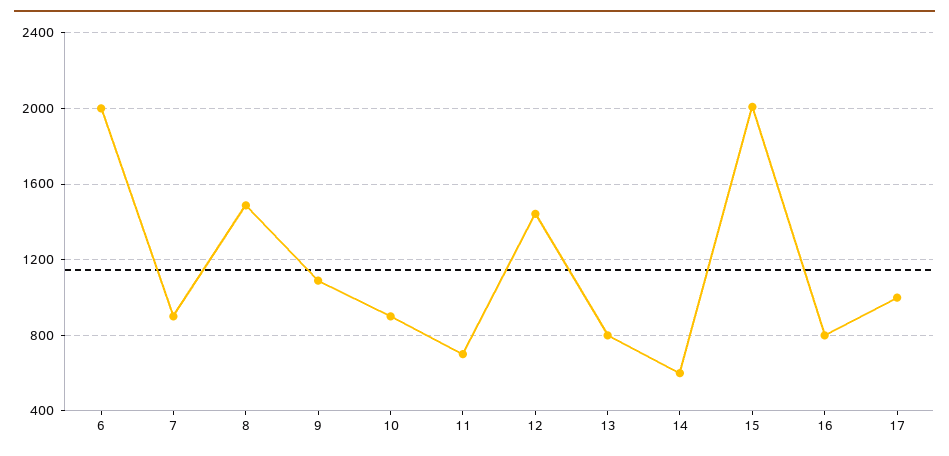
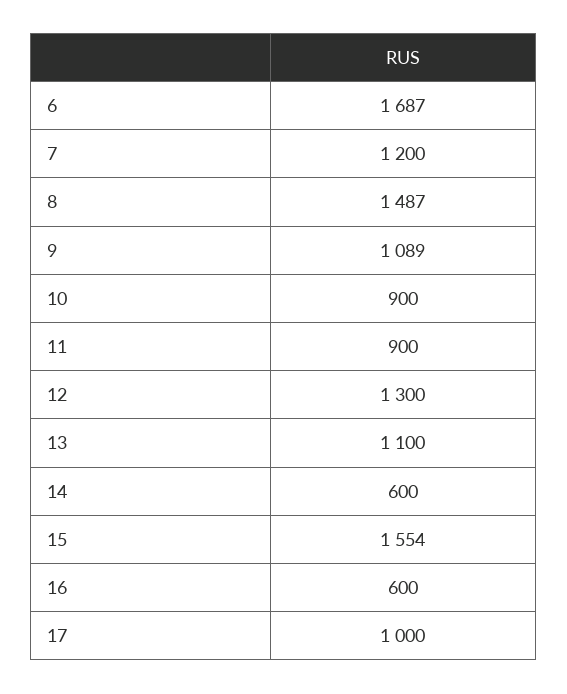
  {
-   "6": 2000,
+   "6": 1687,
-   "7": 900,
+   "7": 1200,
    "8": 1487,
    "9": 1089,
    "10": 900,
-   "11": 700,
+   "11": 900,
-   "12": 1450,
+   "12": 1300,
-   "13": 800,
+   "13": 1100,
    "14": 600,
-   "15": 2000,
+   "15": 1554,
-   "16": 800,
+   "16": 600,
    "17": 1000
  }

